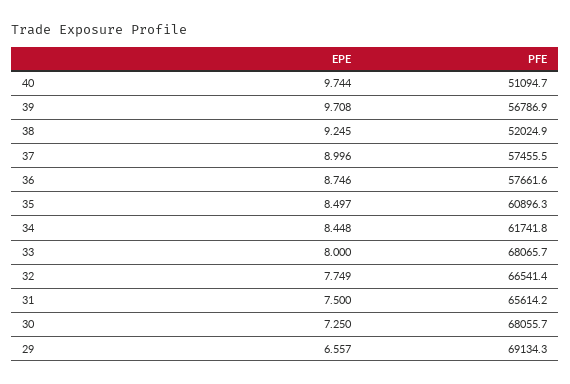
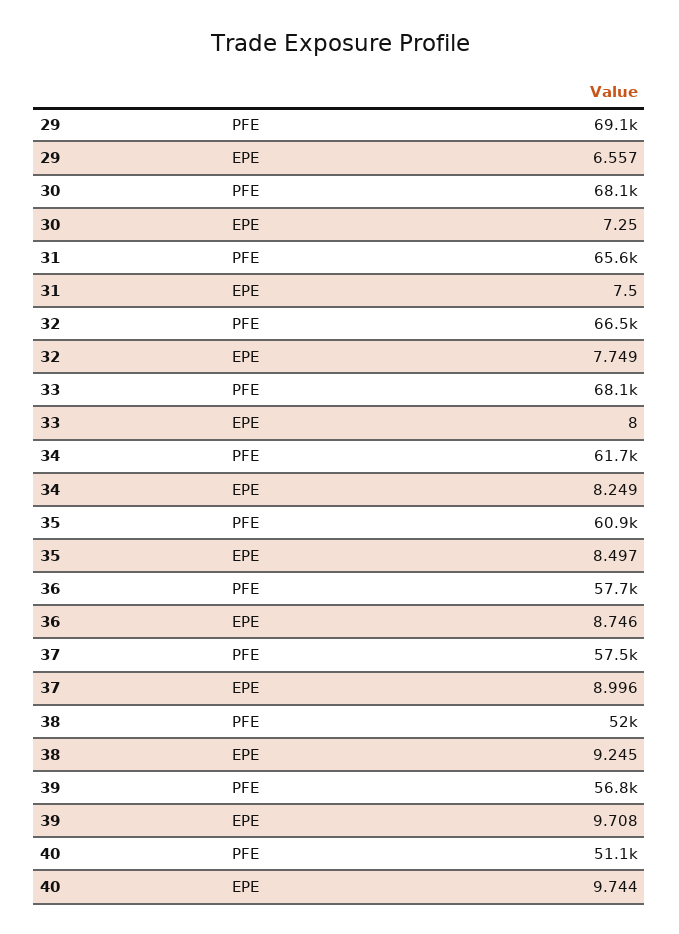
  {
    "EPE": {
      "40": 9.744,
      "39": 9.708,
      "38": 9.245,
      "37": 8.996,
      "36": 8.746,
      "35": 8.497,
-     "34": 8.448,
+     "34": 8.249,
      "33": 8,
      "32": 7.749,
      "31": 7.5,
      "30": 7.25,
      "29": 6.557
    },
    "PFE": {
      "40": 51094.7,
      "39": 56786.9,
      "38": 52024.9,
      "37": 57455.5,
      "36": 57661.6,
      "35": 60896.3,
      "34": 61741.8,
      "33": 68065.7,
      "32": 66541.4,
      "31": 65614.2,
      "30": 68055.7,
      "29": 69134.3
    }
  }

